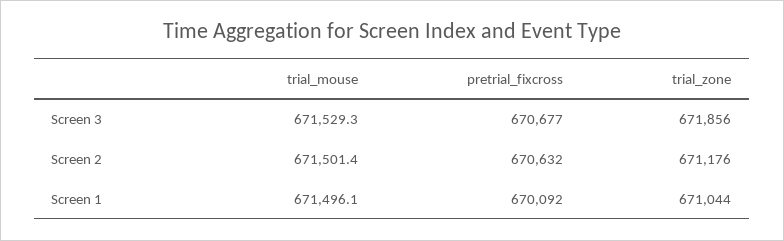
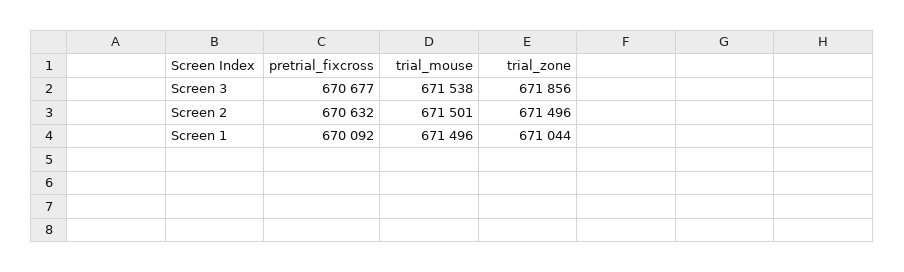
  {
    "trial_mouse": {
-     "Screen 3": 671529.3,
+     "Screen 3": 671538,
      "Screen 2": 671501.4,
      "Screen 1": 671496.1
    },
    "pretrial_fixcross": {
      "Screen 3": 670677,
      "Screen 2": 670632,
      "Screen 1": 670092
    },
    "trial_zone": {
      "Screen 3": 671856,
-     "Screen 2": 671176,
+     "Screen 2": 671496,
      "Screen 1": 671044
    }
  }

